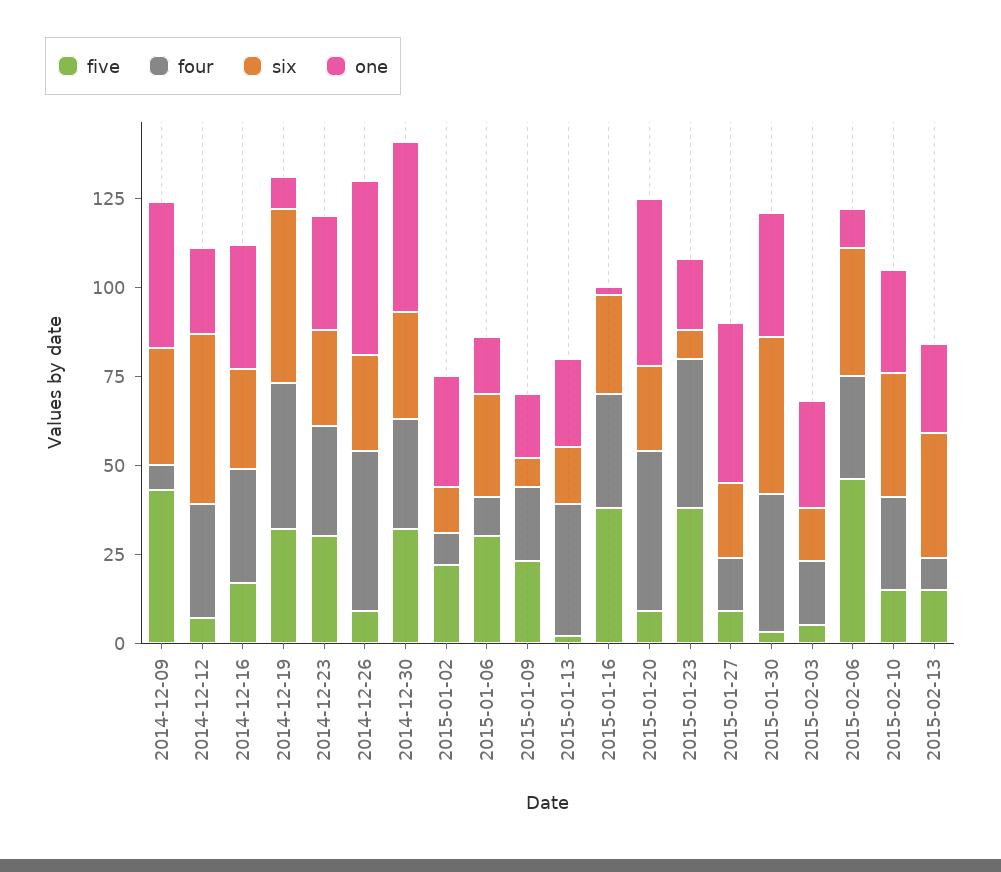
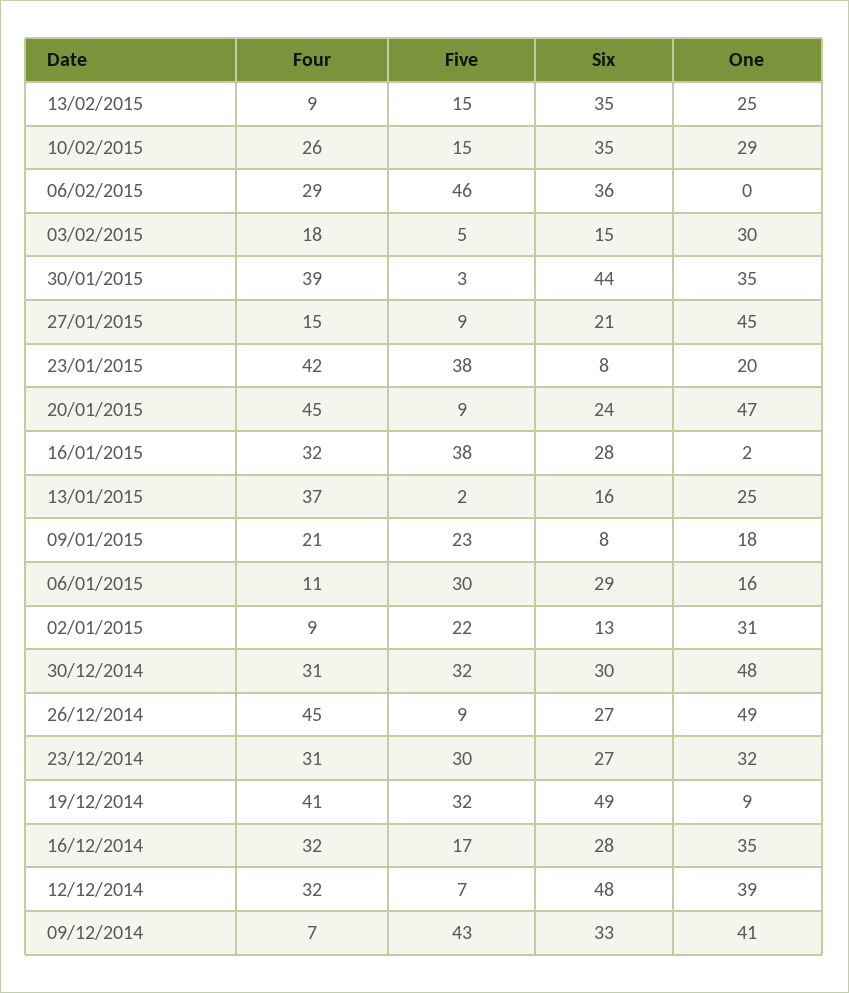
  {
    "five": {
      "2014-12-09": 43,
      "2014-12-12": 7,
      "2014-12-16": 17,
      "2014-12-19": 32,
      "2014-12-23": 30,
      "2014-12-26": 9,
      "2014-12-30": 32,
      "2015-01-02": 22,
      "2015-01-06": 30,
      "2015-01-09": 23,
      "2015-01-13": 2,
      "2015-01-16": 38,
      "2015-01-20": 9,
      "2015-01-23": 38,
      "2015-01-27": 9,
      "2015-01-30": 3,
      "2015-02-03": 5,
      "2015-02-06": 46,
      "2015-02-10": 15,
      "2015-02-13": 15
    },
    "four": {
      "2014-12-09": 7,
      "2014-12-12": 32,
      "2014-12-16": 32,
      "2014-12-19": 41,
      "2014-12-23": 31,
      "2014-12-26": 45,
      "2014-12-30": 31,
      "2015-01-02": 9,
      "2015-01-06": 11,
      "2015-01-09": 21,
      "2015-01-13": 37,
      "2015-01-16": 32,
      "2015-01-20": 45,
      "2015-01-23": 42,
      "2015-01-27": 15,
      "2015-01-30": 39,
      "2015-02-03": 18,
      "2015-02-06": 29,
      "2015-02-10": 26,
      "2015-02-13": 9
    },
    "six": {
      "2014-12-09": 33,
      "2014-12-12": 48,
      "2014-12-16": 28,
      "2014-12-19": 49,
      "2014-12-23": 27,
      "2014-12-26": 27,
      "2014-12-30": 30,
      "2015-01-02": 13,
      "2015-01-06": 29,
      "2015-01-09": 8,
      "2015-01-13": 16,
      "2015-01-16": 28,
      "2015-01-20": 24,
      "2015-01-23": 8,
      "2015-01-27": 21,
      "2015-01-30": 44,
      "2015-02-03": 15,
      "2015-02-06": 36,
      "2015-02-10": 35,
      "2015-02-13": 35
    },
    "one": {
      "2014-12-09": 41,
-     "2014-12-12": 25,
+     "2014-12-12": 39,
      "2014-12-16": 35,
      "2014-12-19": 9,
      "2014-12-23": 32,
      "2014-12-26": 49,
      "2014-12-30": 48,
      "2015-01-02": 31,
      "2015-01-06": 16,
      "2015-01-09": 18,
      "2015-01-13": 25,
      "2015-01-16": 2,
      "2015-01-20": 47,
      "2015-01-23": 20,
      "2015-01-27": 45,
      "2015-01-30": 35,
      "2015-02-03": 30,
-     "2015-02-06": 10,
+     "2015-02-06": 0,
      "2015-02-10": 29,
      "2015-02-13": 25
    }
  }

